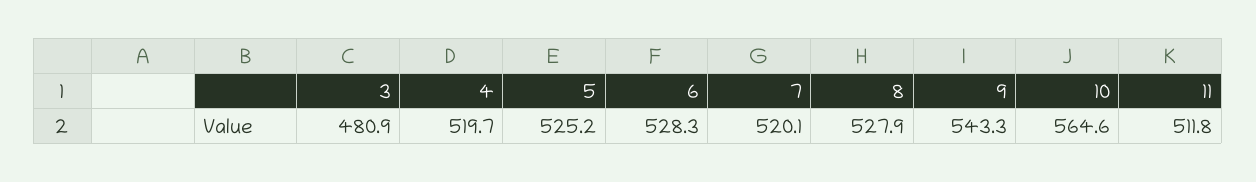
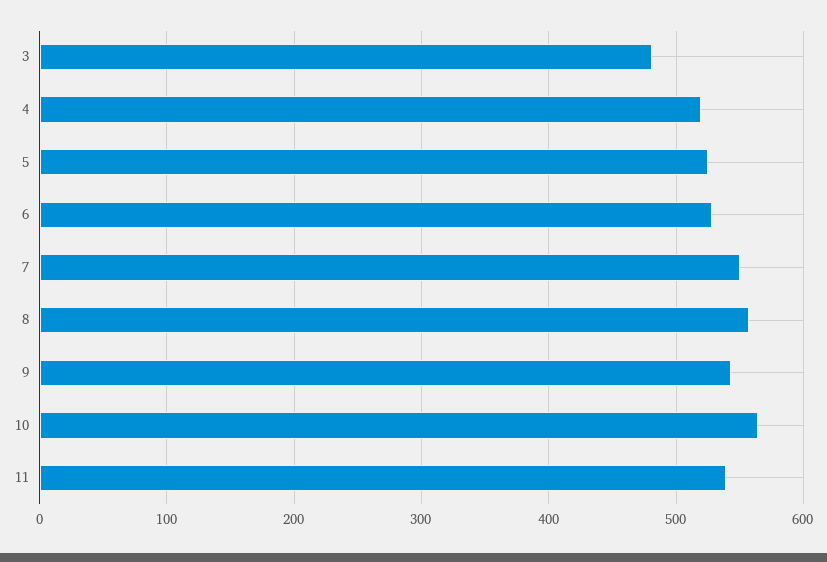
  {
    "3": 480.9,
    "4": 519.7,
    "5": 525.2,
    "6": 528.3,
-   "7": 520.1,
+   "7": 550,
-   "8": 527.9,
+   "8": 560,
    "9": 543.3,
    "10": 564.6,
-   "11": 511.8
+   "11": 540
  }

